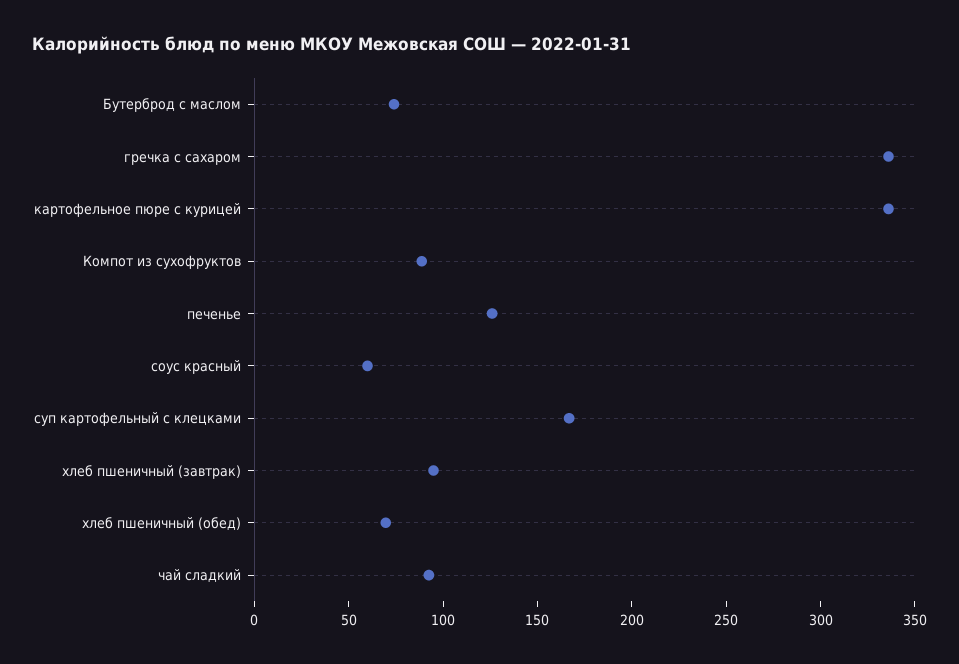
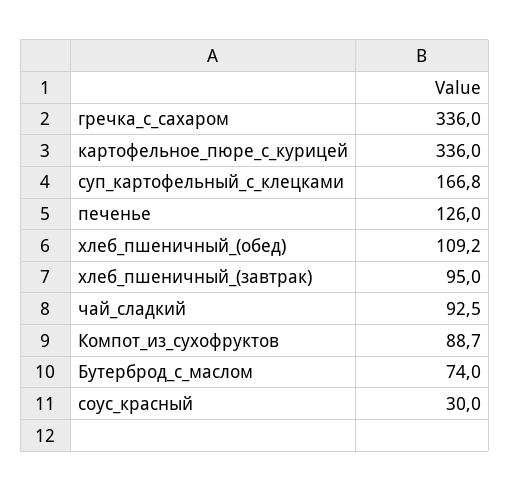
  {
    "Бутерброд с маслом": 74,
    "гречка с сахаром": 336,
    "картофельное пюре с курицей": 336,
    "Компот из сухофруктов": 88.7,
    "печенье": 126,
-   "соус красный": 60,
+   "соус красный": 30,
    "суп картофельный с клецками": 166.8,
    "хлеб пшеничный (завтрак)": 95,
-   "хлеб пшеничный (обед)": 70,
+   "хлеб пшеничный (обед)": 109.2,
    "чай сладкий": 92.5
  }

